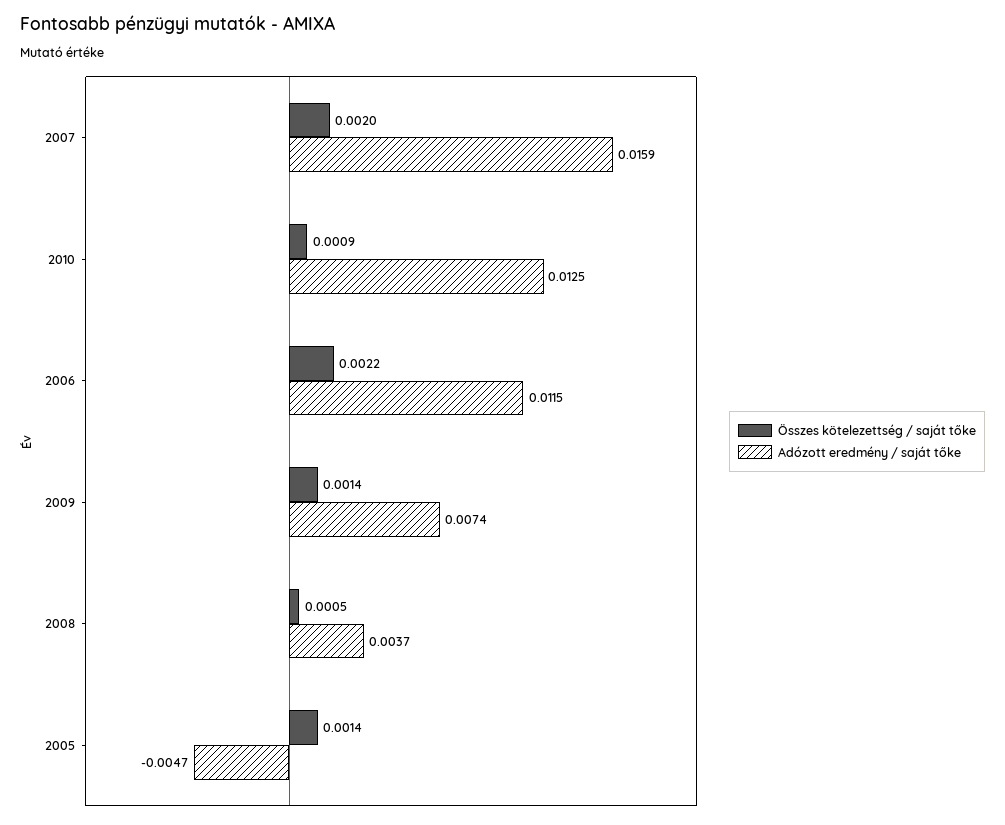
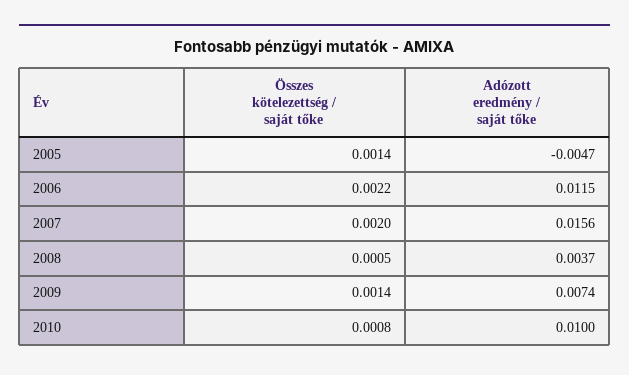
  {
    "Összes kötelezettség / saját tőke": {
      "2007": 0.002,
-     "2010": 0.0009,
+     "2010": 0.0008,
      "2006": 0.0022,
      "2009": 0.0014,
      "2008": 0.0005,
      "2005": 0.0014
    },
    "Adózott eredmény / saját tőke": {
-     "2007": 0.0159,
+     "2007": 0.0156,
-     "2010": 0.0125,
+     "2010": 0.01,
      "2006": 0.0115,
      "2009": 0.0074,
      "2008": 0.0037,
      "2005": -0.0047
    }
  }

